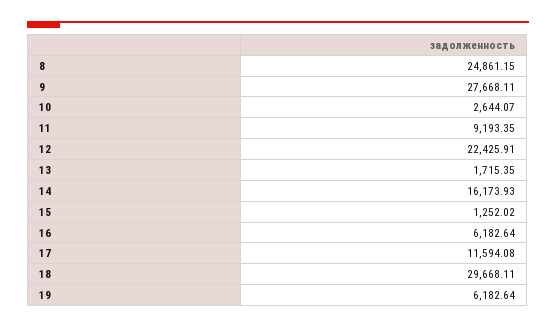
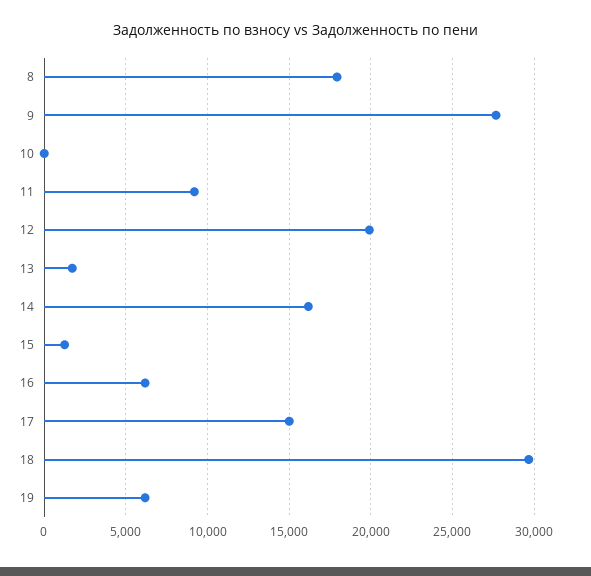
  {
-   "8": 24861.15,
+   "8": 18000,
    "9": 27668.11,
-   "10": 2644.07,
+   "10": 0,
    "11": 9193.35,
-   "12": 22425.91,
+   "12": 20000,
    "13": 1715.35,
    "14": 16173.93,
    "15": 1252.02,
    "16": 6182.64,
-   "17": 11594.08,
+   "17": 15000,
    "18": 29668.11,
    "19": 6182.64
  }

